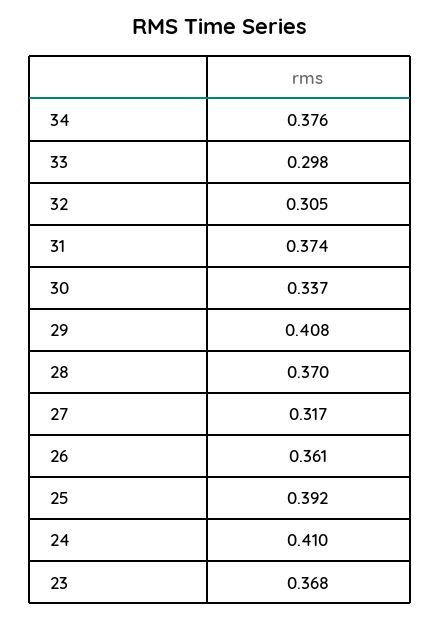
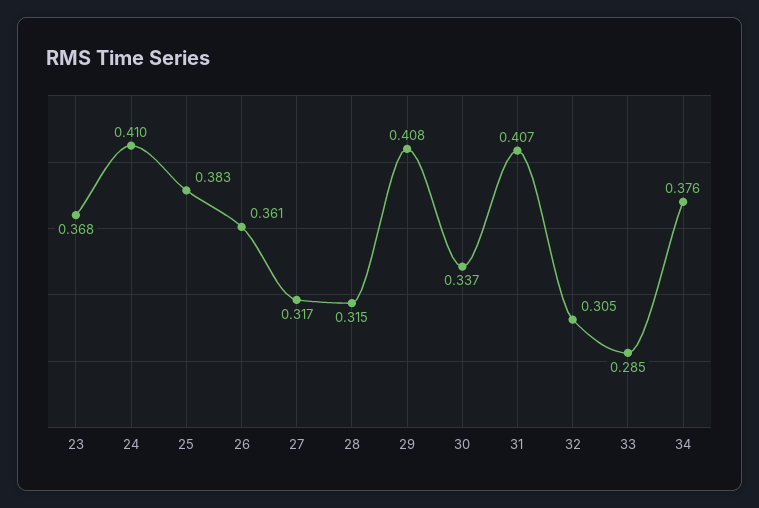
  {
    "34": 0.376,
-   "33": 0.298,
+   "33": 0.285,
    "32": 0.305,
-   "31": 0.374,
+   "31": 0.407,
    "30": 0.337,
    "29": 0.408,
-   "28": 0.37,
+   "28": 0.315,
    "27": 0.317,
    "26": 0.361,
-   "25": 0.392,
+   "25": 0.383,
    "24": 0.41,
    "23": 0.368
  }

